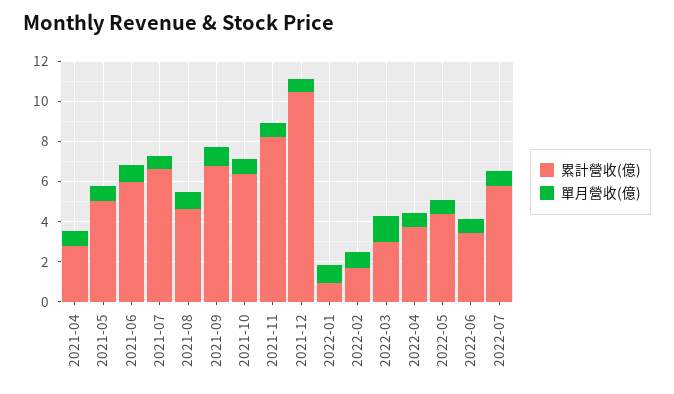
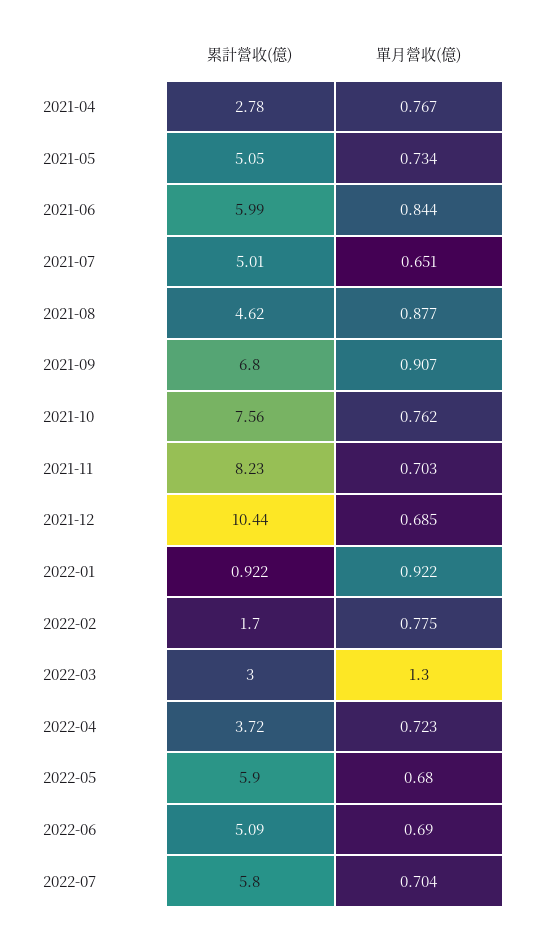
  {
    "累計營收(億)": {
      "2021-04": 2.78,
      "2021-05": 5.05,
      "2021-06": 5.99,
-     "2021-07": 6.5,
+     "2021-07": 5.01,
      "2021-08": 4.62,
      "2021-09": 6.8,
-     "2021-10": 6.5,
+     "2021-10": 7.56,
      "2021-11": 8.23,
      "2021-12": 10.44,
      "2022-01": 0.922,
      "2022-02": 1.7,
      "2022-03": 3,
      "2022-04": 3.72,
-     "2022-05": 4.5,
+     "2022-05": 5.9,
-     "2022-06": 3.5,
+     "2022-06": 5.09,
      "2022-07": 5.8
    },
    "單月營收(億)": {
      "2021-04": 0.767,
      "2021-05": 0.734,
      "2021-06": 0.844,
      "2021-07": 0.651,
      "2021-08": 0.877,
      "2021-09": 0.907,
      "2021-10": 0.762,
      "2021-11": 0.703,
      "2021-12": 0.685,
      "2022-01": 0.922,
      "2022-02": 0.775,
      "2022-03": 1.3,
      "2022-04": 0.723,
      "2022-05": 0.68,
      "2022-06": 0.69,
      "2022-07": 0.704
    }
  }

